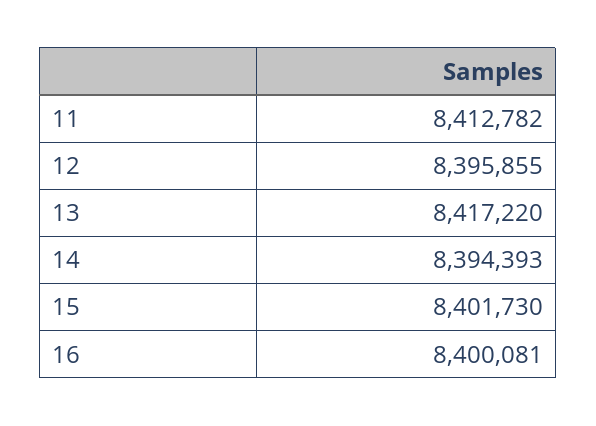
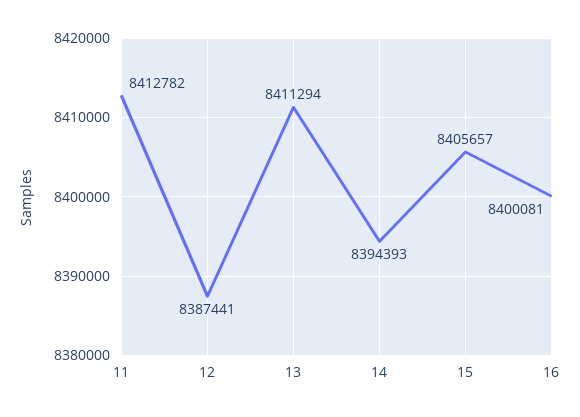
  {
    "11": 8412782,
-   "12": 8395855,
+   "12": 8387441,
-   "13": 8417220,
+   "13": 8411294,
    "14": 8394393,
-   "15": 8401730,
+   "15": 8405657,
    "16": 8400081
  }

